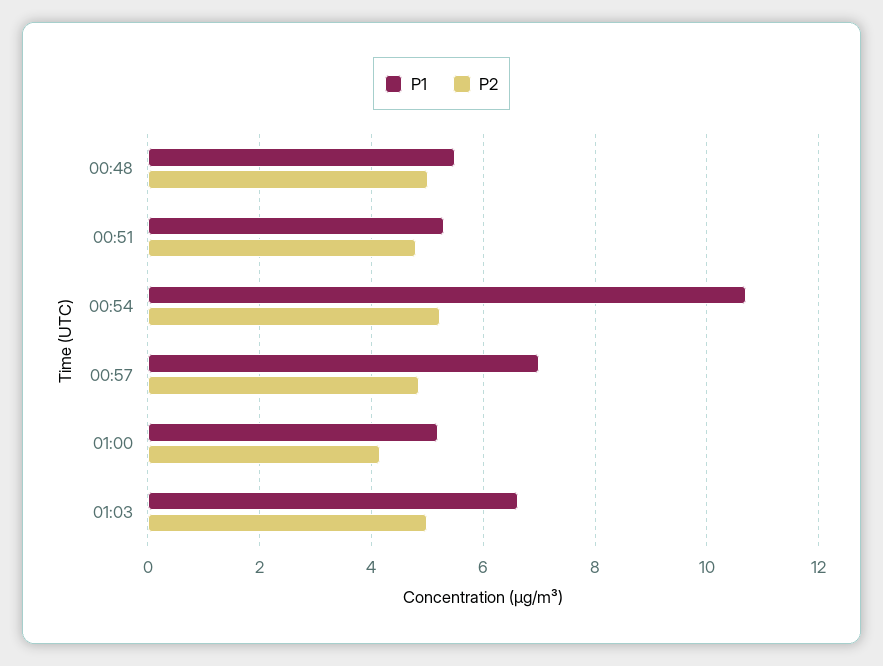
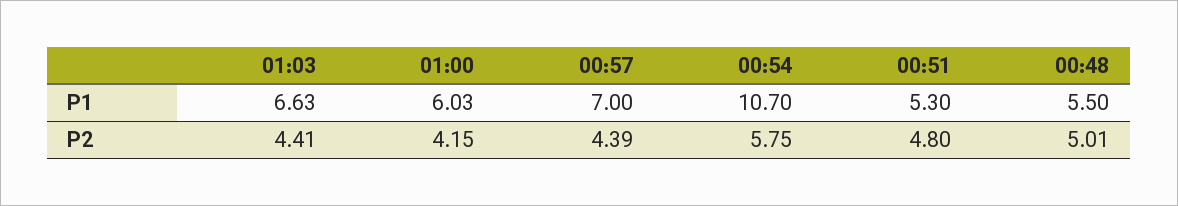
  {
    "P1": {
      "00:48": 5.5,
      "00:51": 5.3,
      "00:54": 10.7,
      "00:57": 7,
-     "01:00": 5.2,
+     "01:00": 6.03,
      "01:03": 6.63
    },
    "P2": {
      "00:48": 5.01,
      "00:51": 4.8,
-     "00:54": 5.2,
+     "00:54": 5.75,
-     "00:57": 4.8,
+     "00:57": 4.39,
      "01:00": 4.15,
-     "01:03": 5
+     "01:03": 4.41
    }
  }

